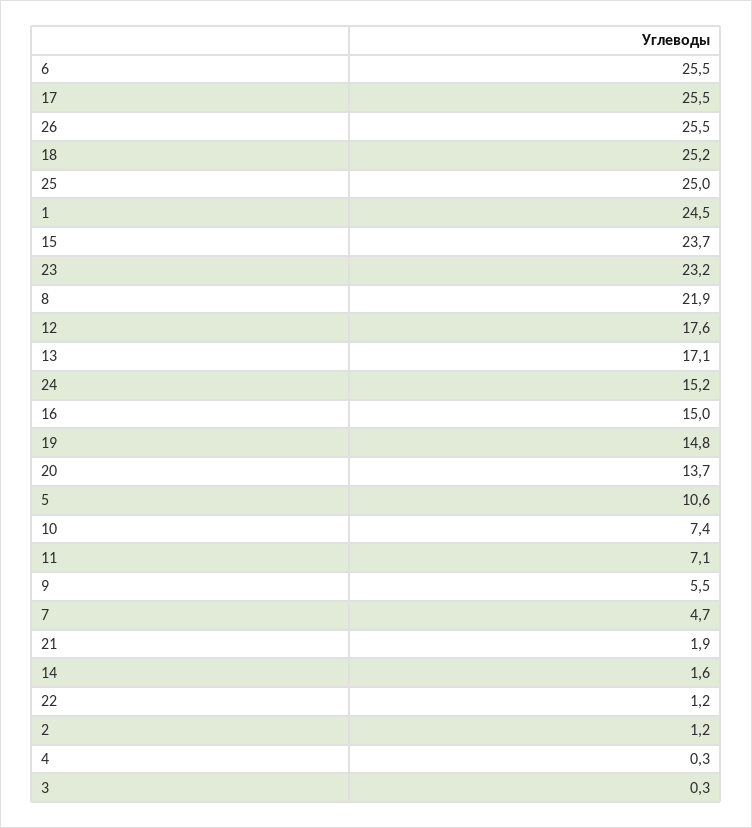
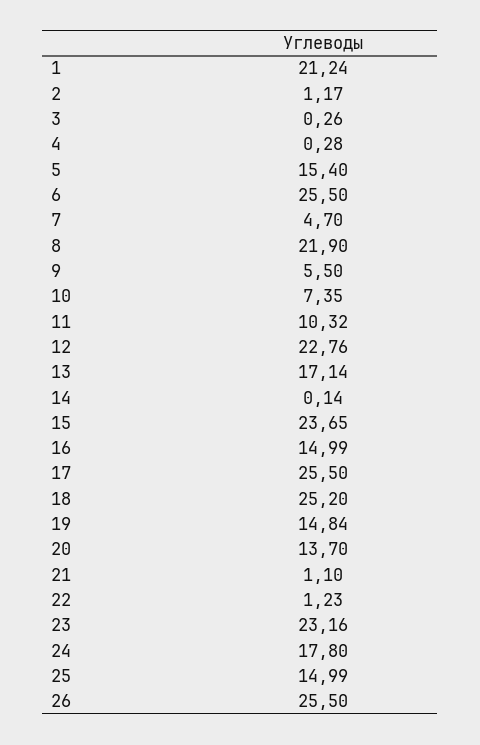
  {
    "6": 25.5,
    "17": 25.5,
    "26": 25.5,
    "18": 25.2,
-   "25": 25,
+   "25": 14.99,
-   "1": 24.5,
+   "1": 21.24,
    "15": 23.65,
    "23": 23.16,
    "8": 21.9,
-   "12": 17.6,
+   "12": 22.76,
    "13": 17.14,
-   "24": 15.2,
+   "24": 17.8,
    "16": 14.99,
    "19": 14.84,
    "20": 13.7,
-   "5": 10.6,
+   "5": 15.4,
    "10": 7.35,
-   "11": 7.1,
+   "11": 10.32,
    "9": 5.5,
    "7": 4.7,
-   "21": 1.9,
+   "21": 1.1,
-   "14": 1.6,
+   "14": 0.14,
    "22": 1.23,
    "2": 1.17,
    "4": 0.28,
    "3": 0.26
  }

